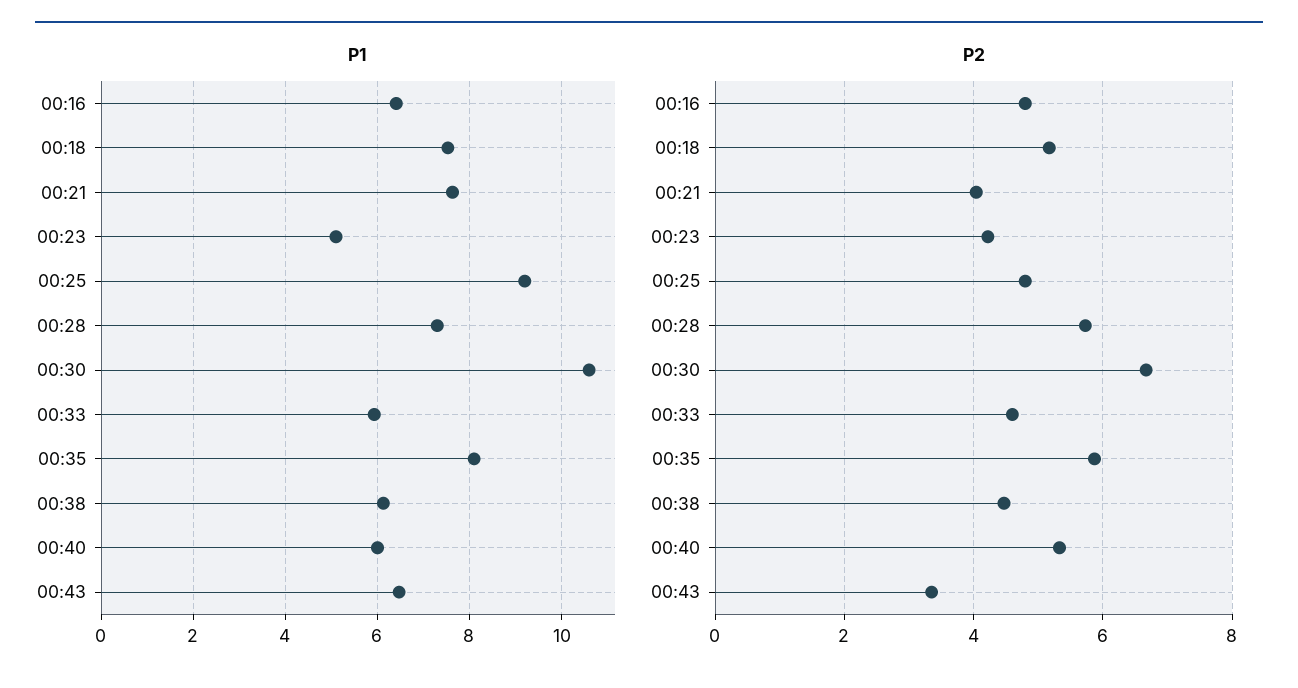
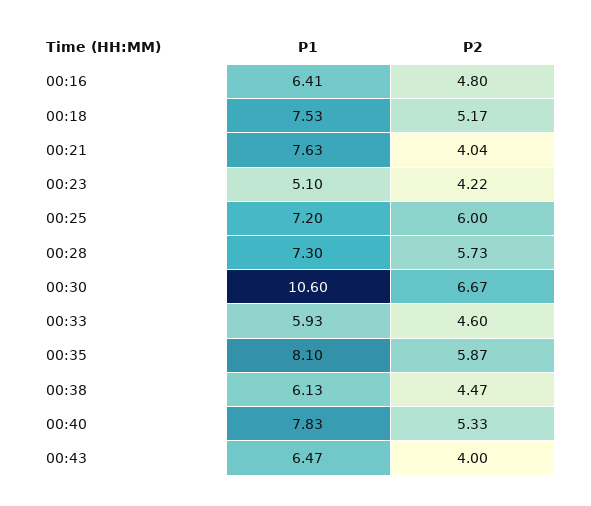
  {
    "P1": {
      "00:16": 6.41,
      "00:18": 7.53,
      "00:21": 7.63,
      "00:23": 5.1,
-     "00:25": 9.2,
+     "00:25": 7.2,
      "00:28": 7.3,
      "00:30": 10.6,
      "00:33": 5.93,
      "00:35": 8.1,
      "00:38": 6.13,
-     "00:40": 6,
+     "00:40": 7.83,
      "00:43": 6.47
    },
    "P2": {
      "00:16": 4.8,
      "00:18": 5.17,
      "00:21": 4.04,
      "00:23": 4.22,
-     "00:25": 4.8,
+     "00:25": 6,
      "00:28": 5.73,
      "00:30": 6.67,
      "00:33": 4.6,
      "00:35": 5.87,
      "00:38": 4.47,
      "00:40": 5.33,
-     "00:43": 3.4
+     "00:43": 4
    }
  }

